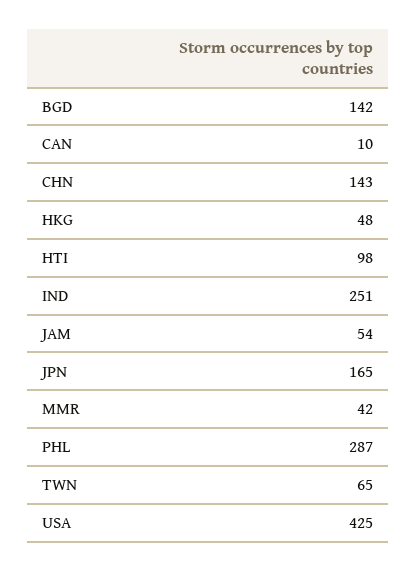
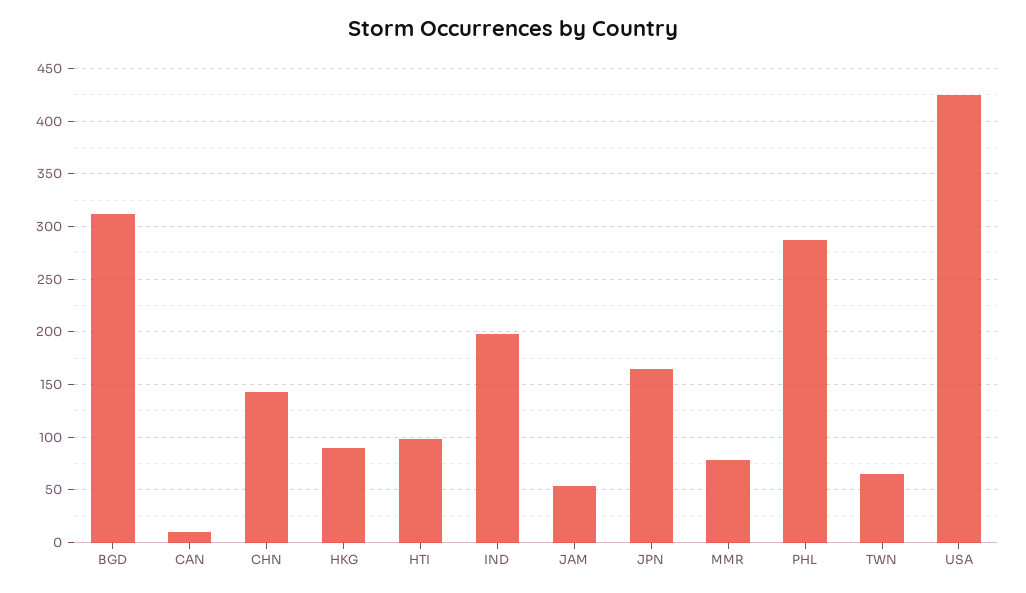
  {
-   "BGD": 142,
+   "BGD": 310,
    "CAN": 10,
    "CHN": 143,
-   "HKG": 48,
+   "HKG": 90,
    "HTI": 98,
-   "IND": 251,
+   "IND": 200,
    "JAM": 54,
    "JPN": 165,
-   "MMR": 42,
+   "MMR": 80,
    "PHL": 287,
    "TWN": 65,
    "USA": 425
  }

